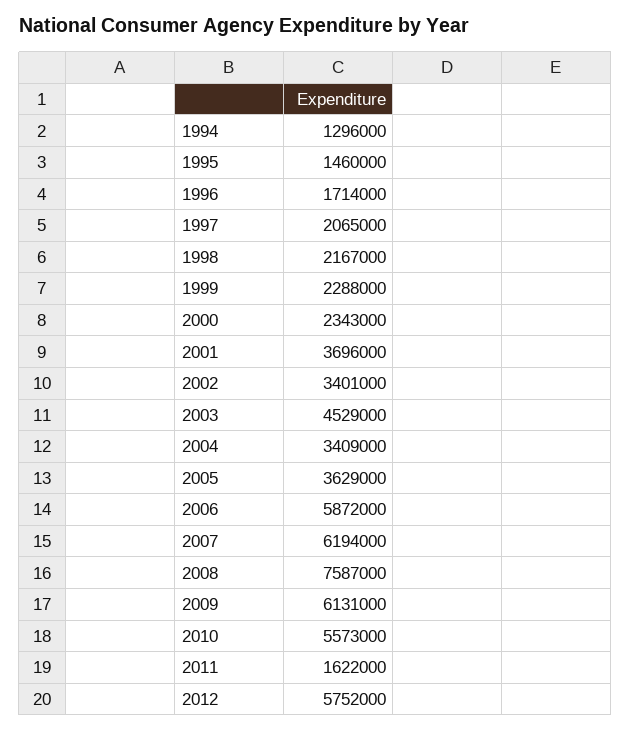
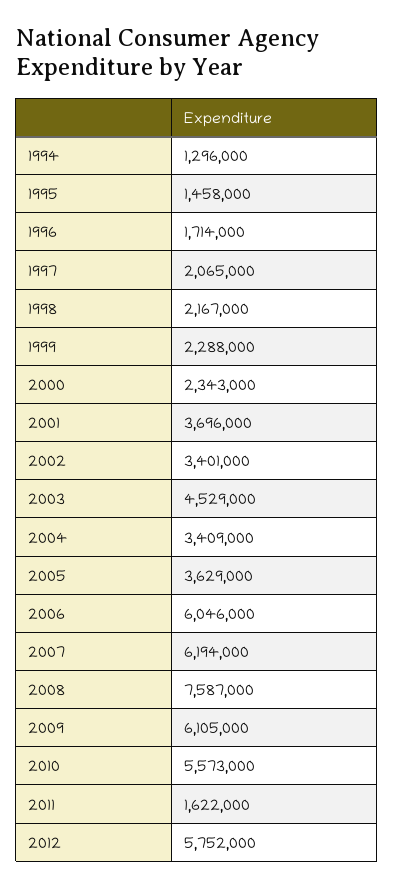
  {
    "1994": 1296000,
-   "1995": 1460000,
+   "1995": 1458000,
    "1996": 1714000,
    "1997": 2065000,
    "1998": 2167000,
    "1999": 2288000,
    "2000": 2343000,
    "2001": 3696000,
    "2002": 3401000,
    "2003": 4529000,
    "2004": 3409000,
    "2005": 3629000,
-   "2006": 5872000,
+   "2006": 6046000,
    "2007": 6194000,
    "2008": 7587000,
-   "2009": 6131000,
+   "2009": 6105000,
    "2010": 5573000,
    "2011": 1622000,
    "2012": 5752000
  }

